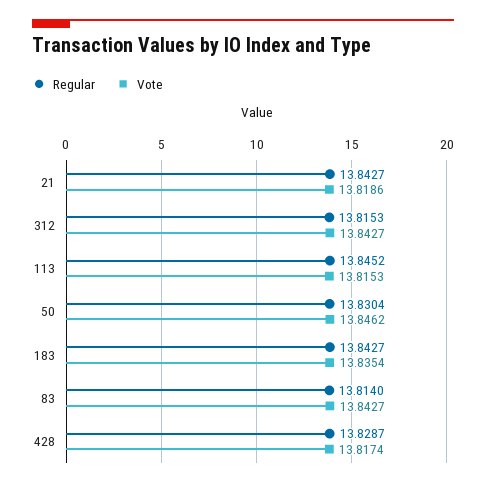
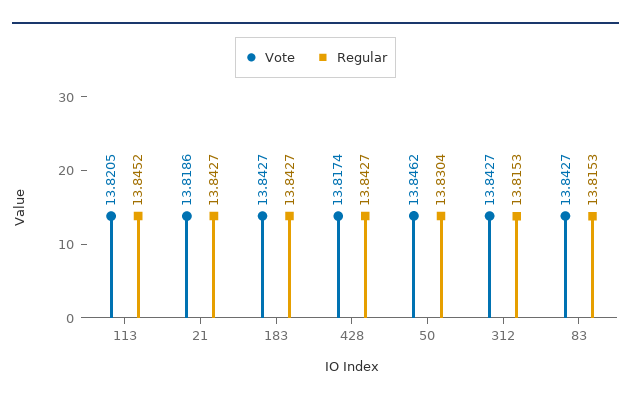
  {
    "Regular": {
      "21": 13.8427,
      "312": 13.8153,
      "113": 13.8452,
      "50": 13.8304,
      "183": 13.8427,
-     "83": 13.814,
+     "83": 13.8153,
-     "428": 13.8287
+     "428": 13.8427
    },
    "Vote": {
      "21": 13.8186,
      "312": 13.8427,
-     "113": 13.8153,
+     "113": 13.8205,
      "50": 13.8462,
-     "183": 13.8354,
+     "183": 13.8427,
      "83": 13.8427,
      "428": 13.8174
    }
  }

